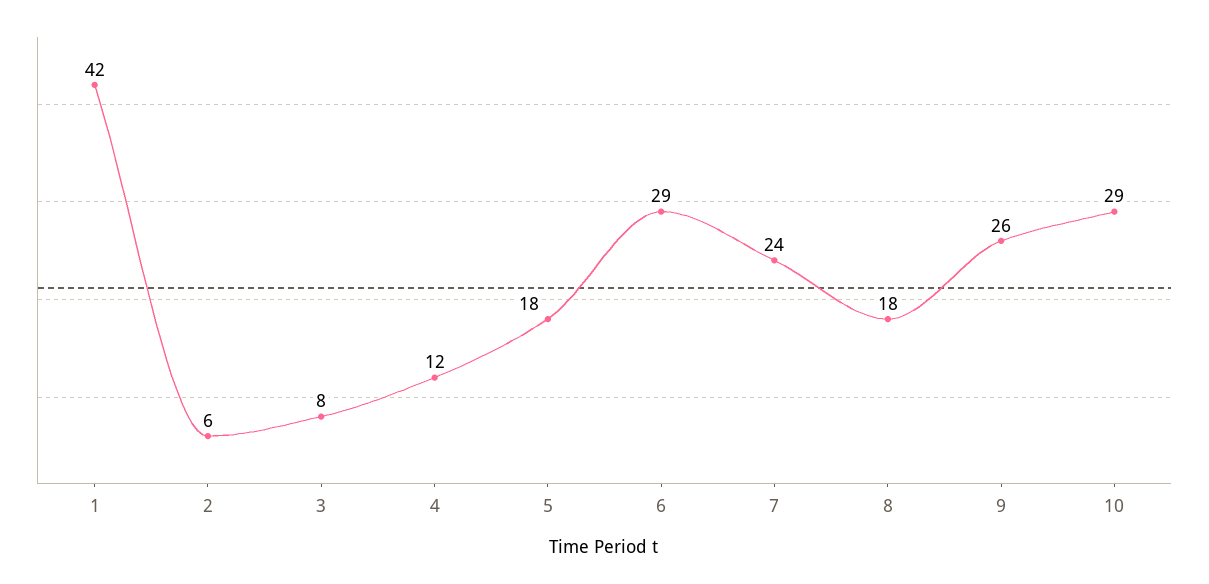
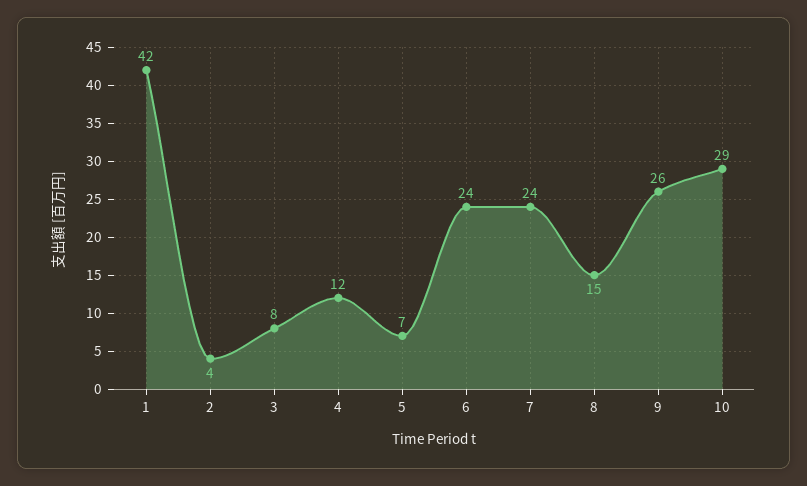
  {
    "1": 42,
-   "2": 6,
+   "2": 4,
    "3": 8,
    "4": 12,
-   "5": 18,
+   "5": 7,
-   "6": 29,
+   "6": 24,
    "7": 24,
-   "8": 18,
+   "8": 15,
    "9": 26,
    "10": 29
  }

